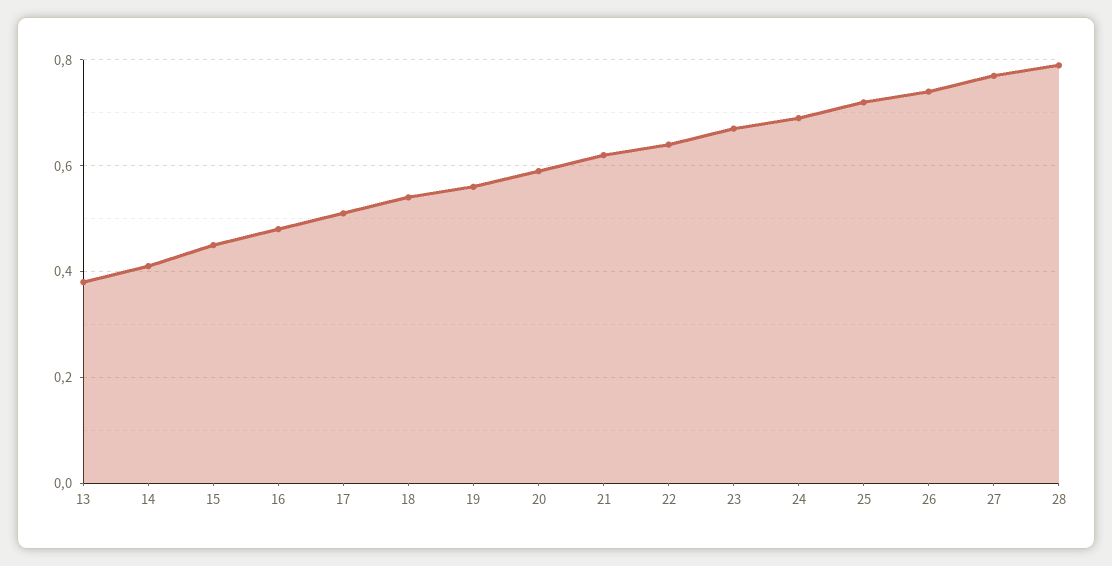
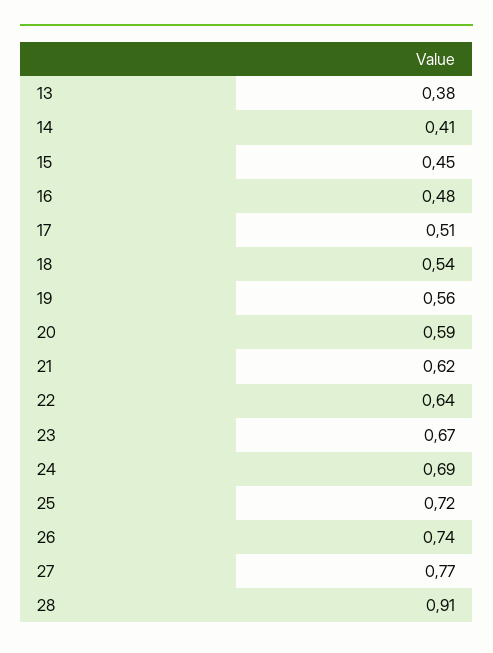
  {
    "13": 0.38,
    "14": 0.41,
    "15": 0.45,
    "16": 0.48,
    "17": 0.51,
    "18": 0.54,
    "19": 0.56,
    "20": 0.59,
    "21": 0.62,
    "22": 0.64,
    "23": 0.67,
    "24": 0.69,
    "25": 0.72,
    "26": 0.74,
    "27": 0.77,
-   "28": 0.8
+   "28": 0.91
  }

